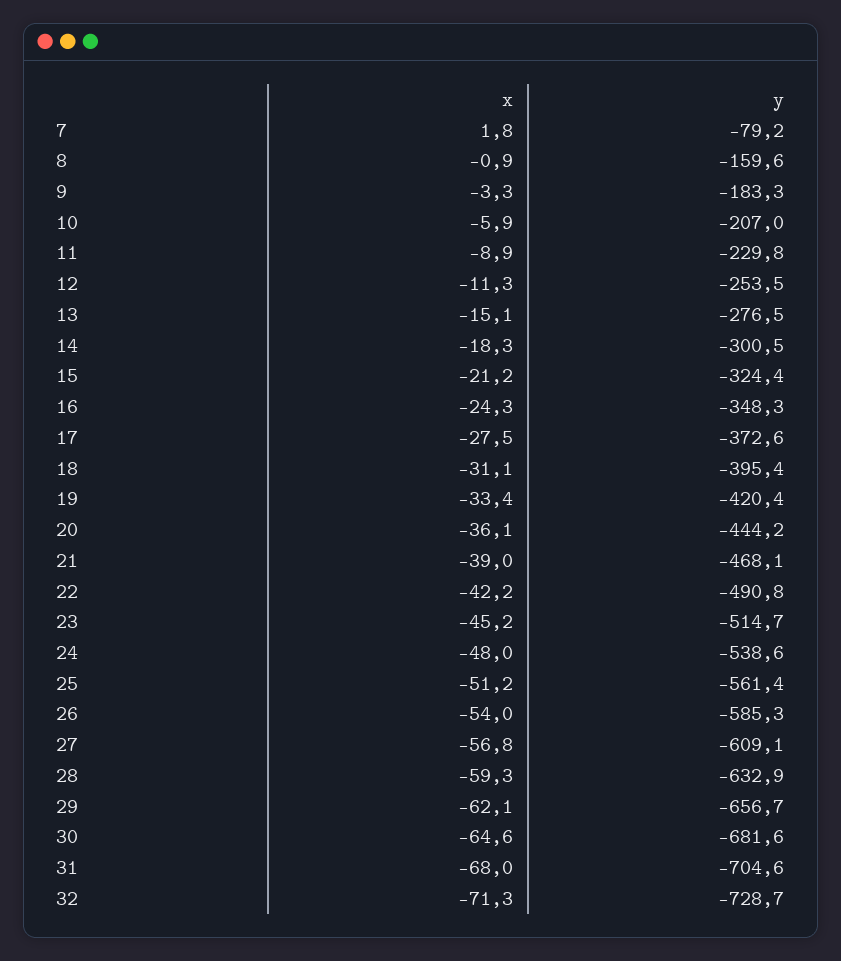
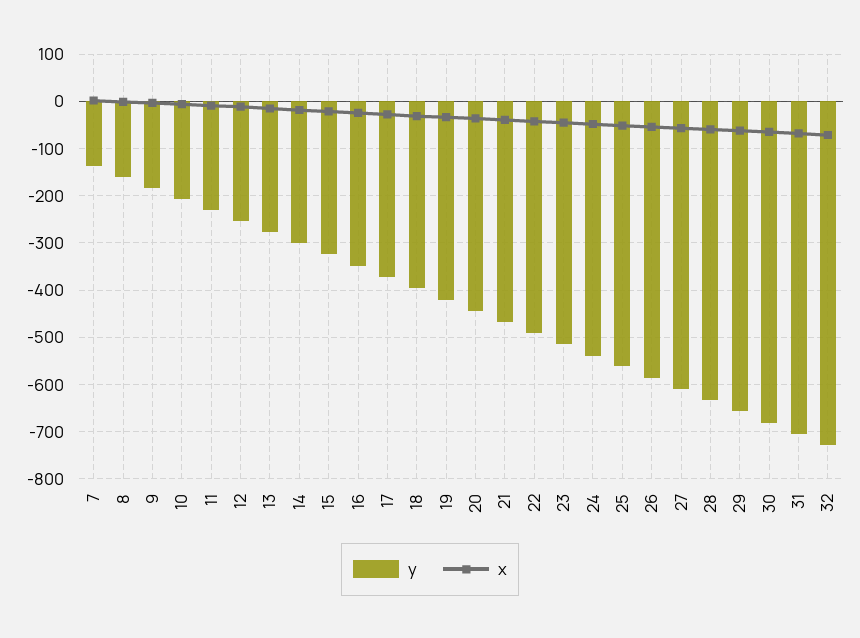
  {
    "x": {
      "7": 1.8,
      "8": -0.9,
      "9": -3.3,
      "10": -5.9,
      "11": -8.9,
      "12": -11.3,
      "13": -15.1,
      "14": -18.3,
      "15": -21.2,
      "16": -24.3,
      "17": -27.5,
      "18": -31.1,
      "19": -33.4,
      "20": -36.1,
      "21": -39,
      "22": -42.2,
      "23": -45.2,
      "24": -48,
      "25": -51.2,
      "26": -54,
      "27": -56.8,
      "28": -59.3,
      "29": -62.1,
      "30": -64.6,
      "31": -68,
      "32": -71.3
    },
    "y": {
-     "7": -79.2,
+     "7": -140,
      "8": -159.6,
      "9": -183.3,
      "10": -207,
      "11": -229.8,
      "12": -253.5,
      "13": -276.5,
      "14": -300.5,
      "15": -324.4,
      "16": -348.3,
      "17": -372.6,
      "18": -395.4,
      "19": -420.4,
      "20": -444.2,
      "21": -468.1,
      "22": -490.8,
      "23": -514.7,
      "24": -538.6,
      "25": -561.4,
      "26": -585.3,
      "27": -609.1,
      "28": -632.9,
      "29": -656.7,
      "30": -681.6,
      "31": -704.6,
      "32": -728.7
    }
  }

